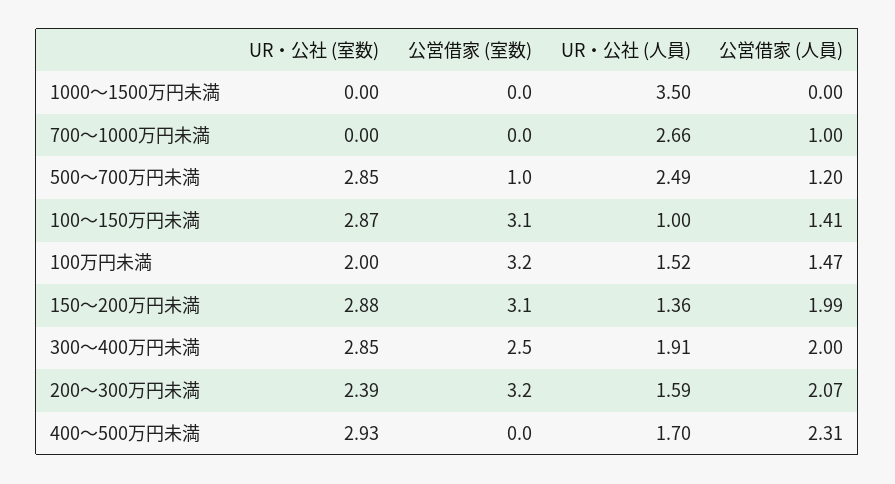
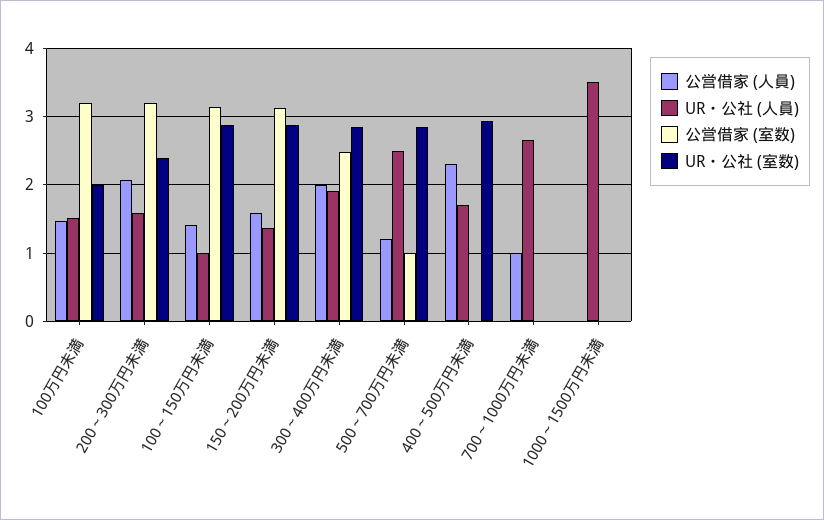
  {
    "UR・公社 (室数)": {
      "1000～1500万円未満": 0,
      "700～1000万円未満": 0,
      "500～700万円未満": 2.85,
      "100～150万円未満": 2.87,
      "100万円未満": 2,
      "150～200万円未満": 2.88,
      "300～400万円未満": 2.85,
      "200～300万円未満": 2.39,
      "400～500万円未満": 2.93
    },
    "公営借家 (室数)": {
      "1000～1500万円未満": 0,
      "700～1000万円未満": 0,
      "500～700万円未満": 1,
      "100～150万円未満": 3.1,
      "100万円未満": 3.2,
      "150～200万円未満": 3.1,
      "300～400万円未満": 2.5,
      "200～300万円未満": 3.2,
      "400～500万円未満": 0
    },
    "UR・公社 (人員)": {
      "1000～1500万円未満": 3.5,
      "700～1000万円未満": 2.66,
      "500～700万円未満": 2.49,
      "100～150万円未満": 1,
      "100万円未満": 1.52,
      "150～200万円未満": 1.36,
      "300～400万円未満": 1.91,
      "200～300万円未満": 1.59,
      "400～500万円未満": 1.7
    },
    "公営借家 (人員)": {
      "1000～1500万円未満": 0,
      "700～1000万円未満": 1,
      "500～700万円未満": 1.2,
      "100～150万円未満": 1.41,
      "100万円未満": 1.47,
-     "150～200万円未満": 1.99,
+     "150～200万円未満": 1.6,
      "300～400万円未満": 2,
      "200～300万円未満": 2.07,
      "400～500万円未満": 2.31
    }
  }

